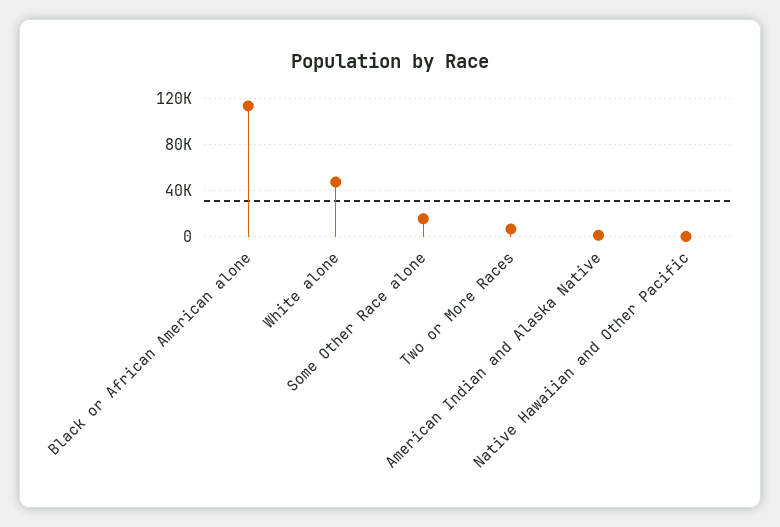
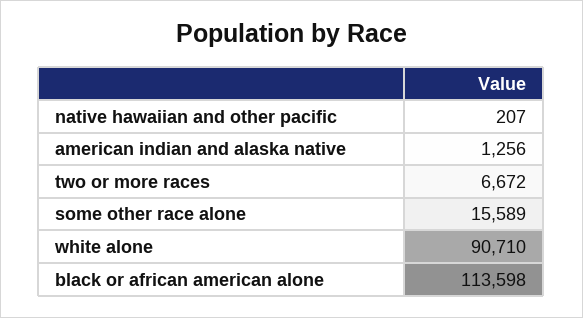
  {
    "Black or African American alone": 113598,
-   "White alone": 50000,
+   "White alone": 90710,
    "Some Other Race alone": 15589,
    "Two or More Races": 6672,
    "American Indian and Alaska Native": 1256,
    "Native Hawaiian and Other Pacific": 207
  }

